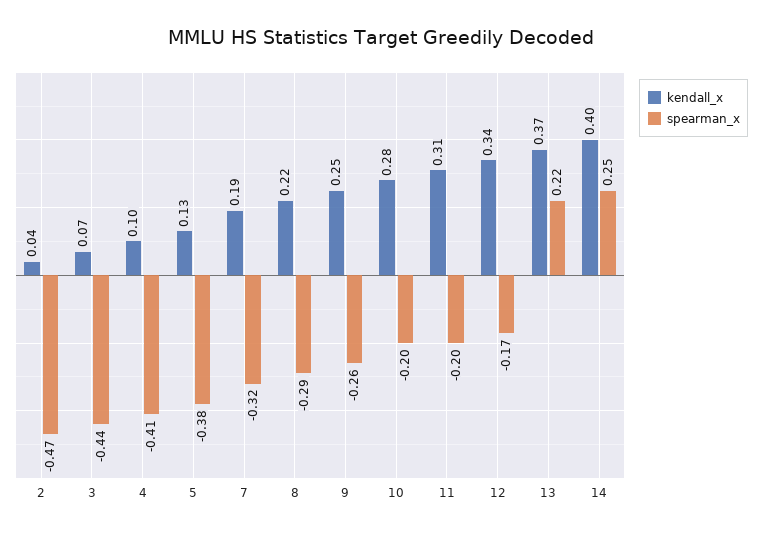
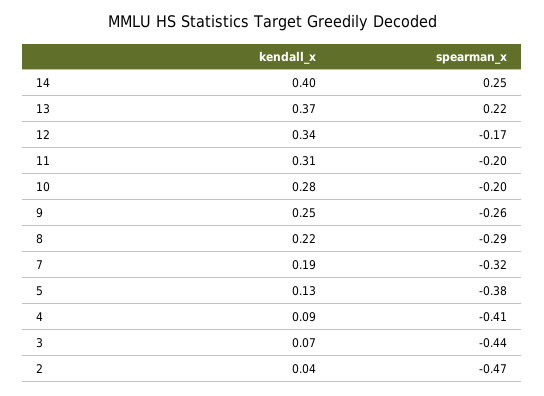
  {
    "kendall_x": {
      "2": 0.04,
      "3": 0.07,
-     "4": 0.1,
+     "4": 0.09,
      "5": 0.13,
      "7": 0.19,
      "8": 0.22,
      "9": 0.25,
      "10": 0.28,
      "11": 0.31,
      "12": 0.34,
      "13": 0.37,
      "14": 0.4
    },
    "spearman_x": {
      "2": -0.47,
      "3": -0.44,
      "4": -0.41,
      "5": -0.38,
      "7": -0.32,
      "8": -0.29,
      "9": -0.26,
      "10": -0.2,
      "11": -0.2,
      "12": -0.17,
      "13": 0.22,
      "14": 0.25
    }
  }

